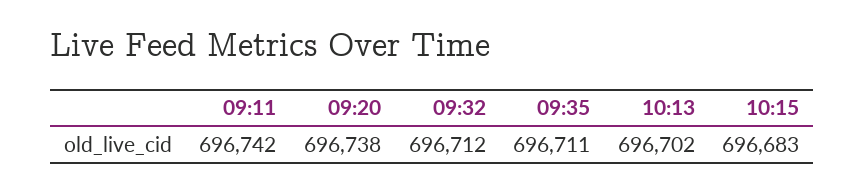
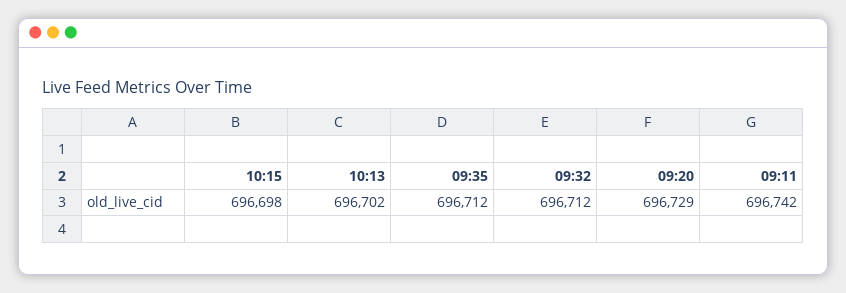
  {
    "09:11": 696742,
-   "09:20": 696738,
+   "09:20": 696729,
    "09:32": 696712,
-   "09:35": 696711,
+   "09:35": 696712,
    "10:13": 696702,
-   "10:15": 696683
+   "10:15": 696698
  }

